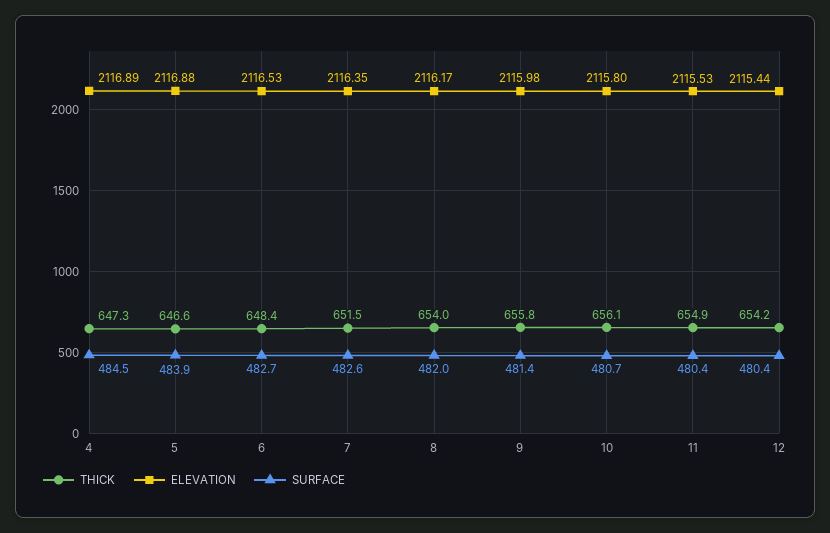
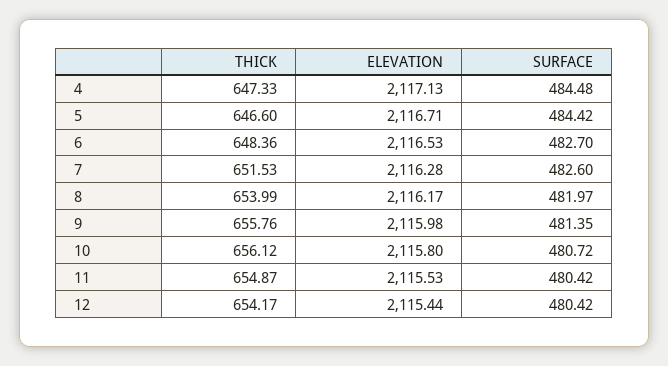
  {
    "THICK": {
      "4": 647.33,
      "5": 646.6,
      "6": 648.36,
      "7": 651.53,
      "8": 653.99,
      "9": 655.76,
      "10": 656.12,
      "11": 654.87,
      "12": 654.17
    },
    "ELEVATION": {
-     "4": 2116.89,
+     "4": 2117.13,
-     "5": 2116.88,
+     "5": 2116.71,
      "6": 2116.53,
-     "7": 2116.35,
+     "7": 2116.28,
      "8": 2116.17,
      "9": 2115.98,
      "10": 2115.8,
      "11": 2115.53,
      "12": 2115.44
    },
    "SURFACE": {
      "4": 484.48,
-     "5": 483.9,
+     "5": 484.42,
      "6": 482.7,
      "7": 482.6,
      "8": 481.97,
      "9": 481.35,
      "10": 480.72,
      "11": 480.42,
      "12": 480.42
    }
  }

